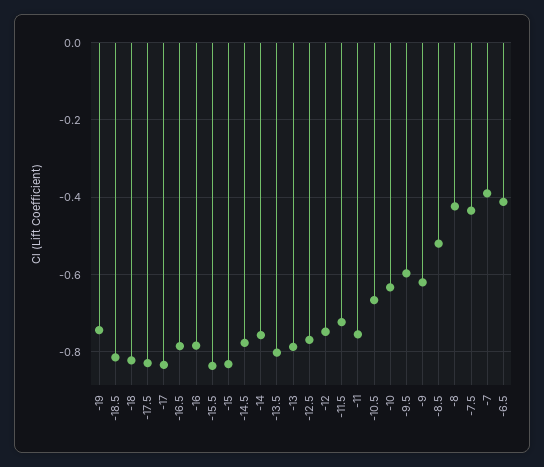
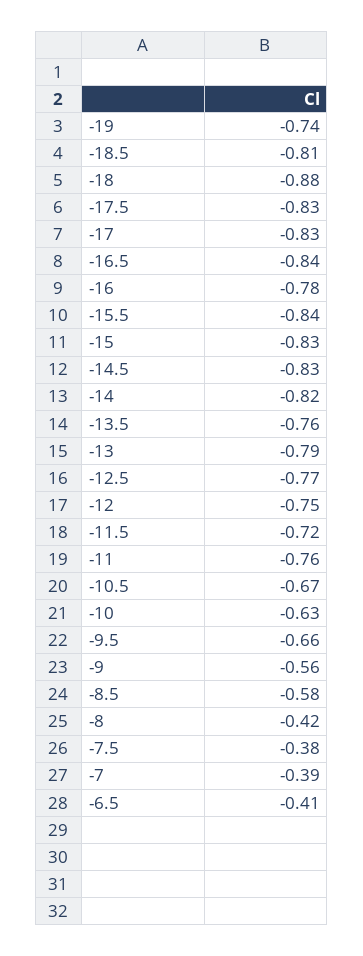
  {
    "-19": -0.74,
    "-18.5": -0.81,
-   "-18": -0.82,
+   "-18": -0.88,
    "-17.5": -0.83,
    "-17": -0.83,
-   "-16.5": -0.78,
+   "-16.5": -0.84,
    "-16": -0.78,
    "-15.5": -0.84,
    "-15": -0.83,
-   "-14.5": -0.78,
+   "-14.5": -0.83,
-   "-14": -0.76,
+   "-14": -0.82,
-   "-13.5": -0.8,
+   "-13.5": -0.76,
    "-13": -0.79,
    "-12.5": -0.77,
    "-12": -0.75,
    "-11.5": -0.72,
    "-11": -0.76,
    "-10.5": -0.67,
    "-10": -0.63,
-   "-9.5": -0.6,
+   "-9.5": -0.66,
-   "-9": -0.62,
+   "-9": -0.56,
-   "-8.5": -0.52,
+   "-8.5": -0.58,
    "-8": -0.42,
-   "-7.5": -0.44,
+   "-7.5": -0.38,
    "-7": -0.39,
    "-6.5": -0.41
  }

